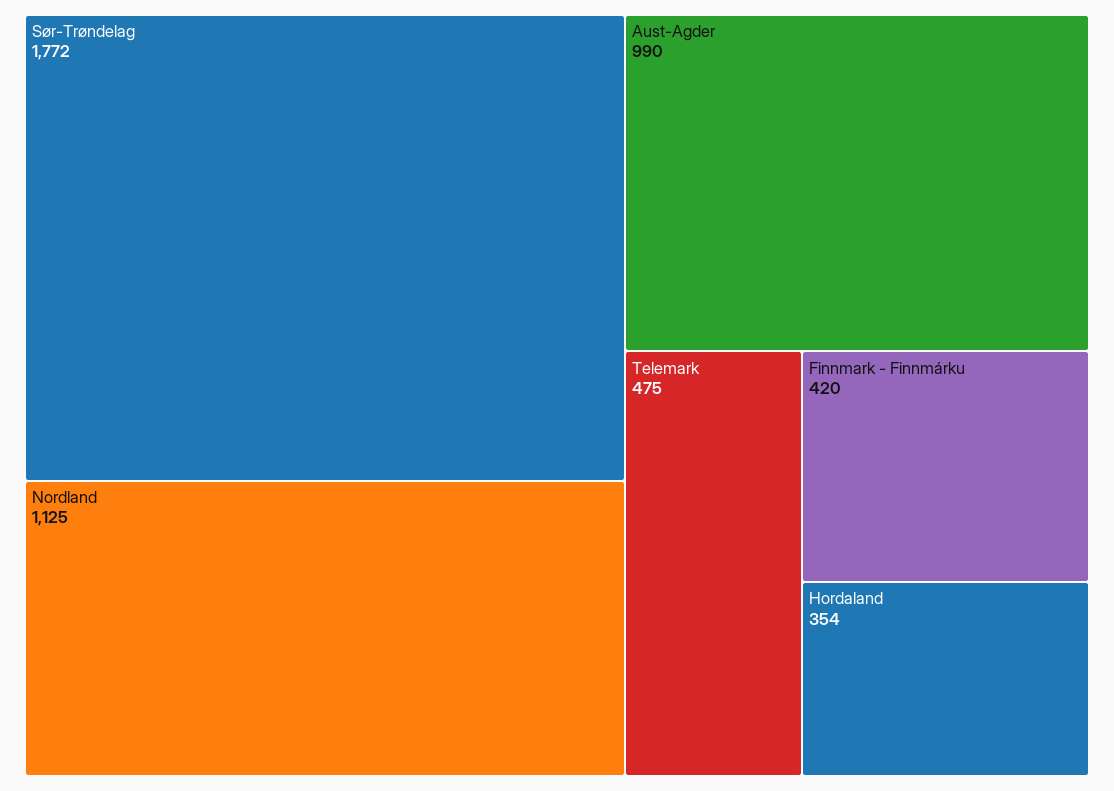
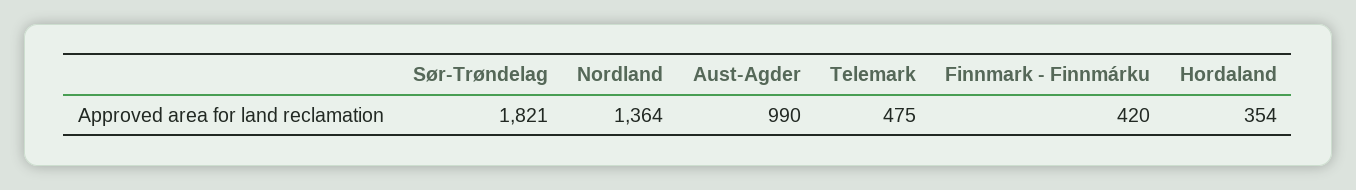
  {
-   "Sør-Trøndelag": 1772,
+   "Sør-Trøndelag": 1821,
-   "Nordland": 1125,
+   "Nordland": 1364,
    "Aust-Agder": 990,
    "Telemark": 475,
    "Finnmark - Finnmárku": 420,
    "Hordaland": 354
  }

